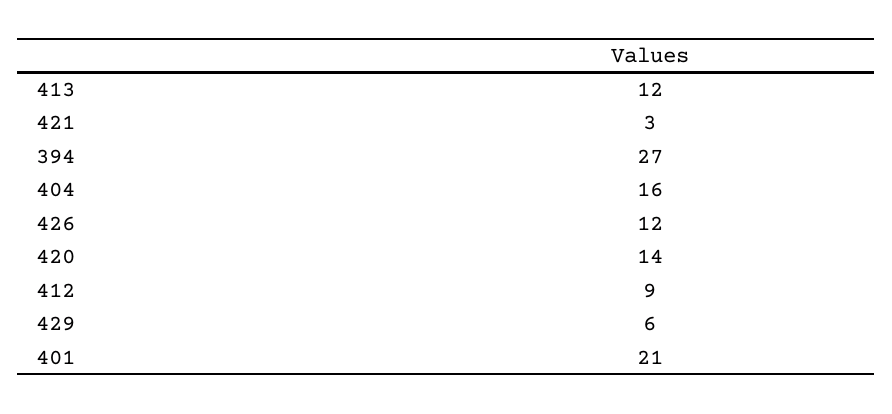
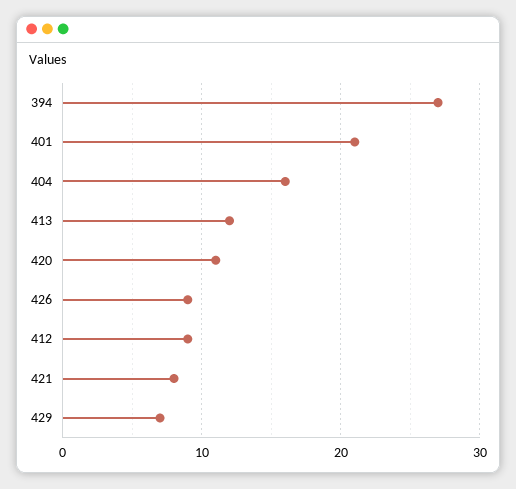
  {
    "413": 12,
-   "421": 3,
+   "421": 8,
    "394": 27,
    "404": 16,
-   "426": 12,
+   "426": 9,
-   "420": 14,
+   "420": 11,
    "412": 9,
-   "429": 6,
+   "429": 7,
    "401": 21
  }

